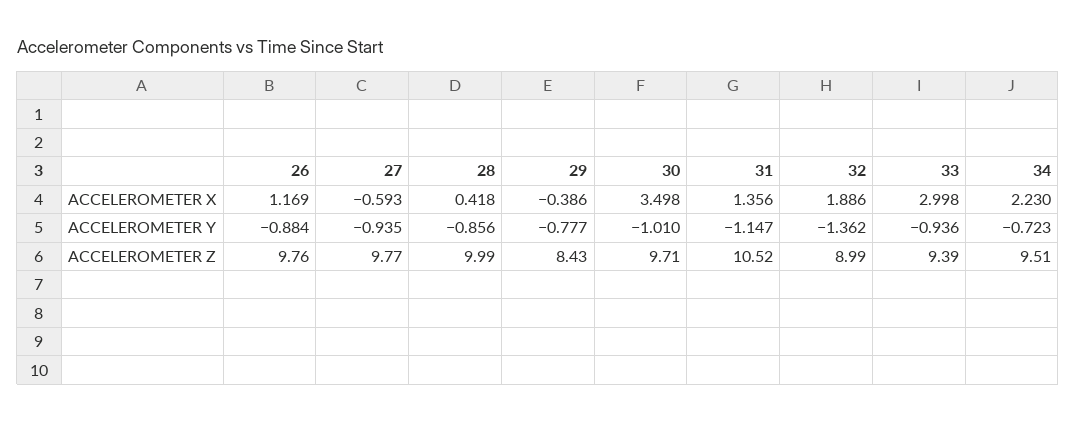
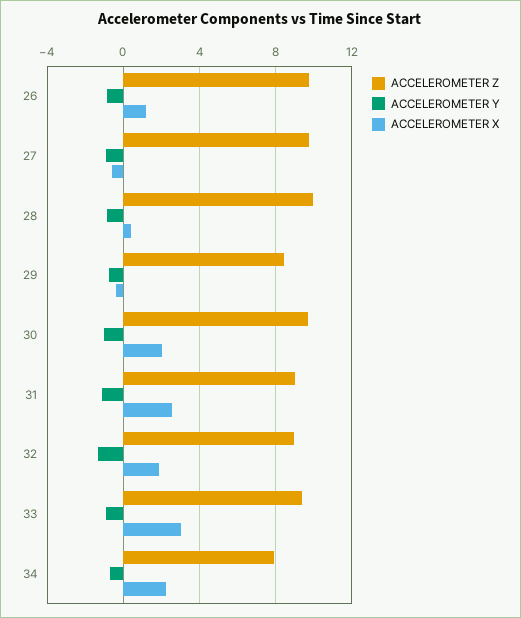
  {
    "ACCELEROMETER X": {
      "26": 1.169,
      "27": -0.593,
      "28": 0.418,
      "29": -0.386,
-     "30": 3.498,
+     "30": 2,
-     "31": 1.356,
+     "31": 2.5,
      "32": 1.886,
      "33": 2.998,
      "34": 2.23
    },
    "ACCELEROMETER Y": {
      "26": -0.884,
      "27": -0.935,
      "28": -0.856,
      "29": -0.777,
      "30": -1.01,
      "31": -1.147,
      "32": -1.362,
      "33": -0.936,
      "34": -0.723
    },
    "ACCELEROMETER Z": {
      "26": 9.76,
      "27": 9.77,
      "28": 9.99,
      "29": 8.43,
      "30": 9.71,
-     "31": 10.52,
+     "31": 9,
      "32": 8.99,
      "33": 9.39,
-     "34": 9.51
+     "34": 8
    }
  }

